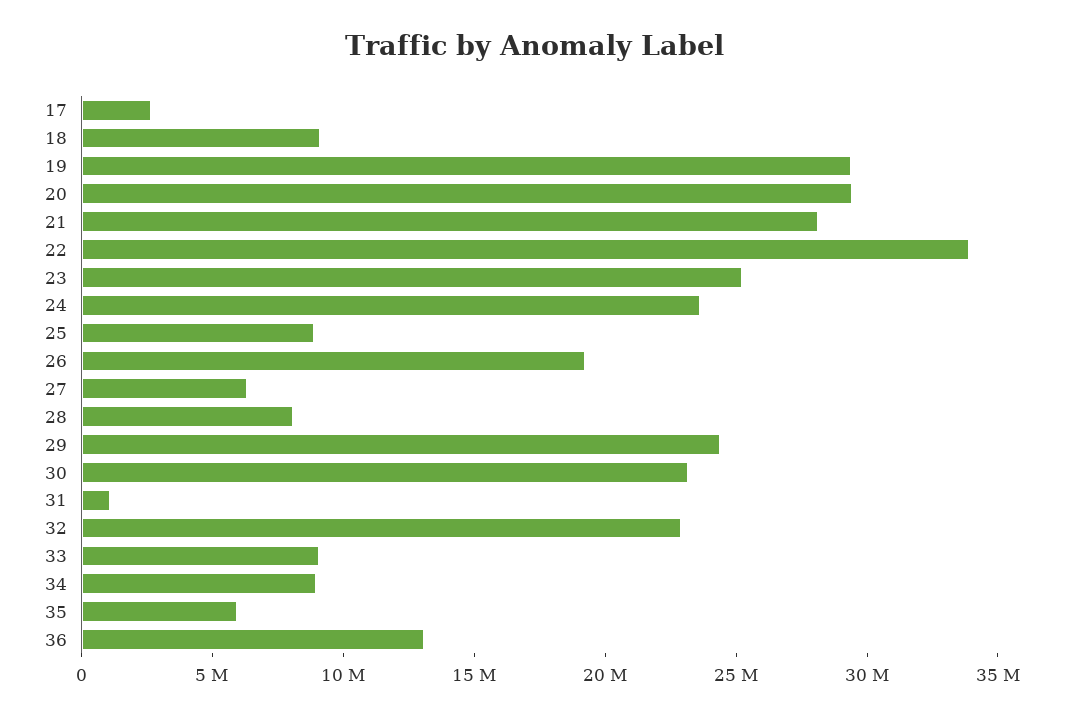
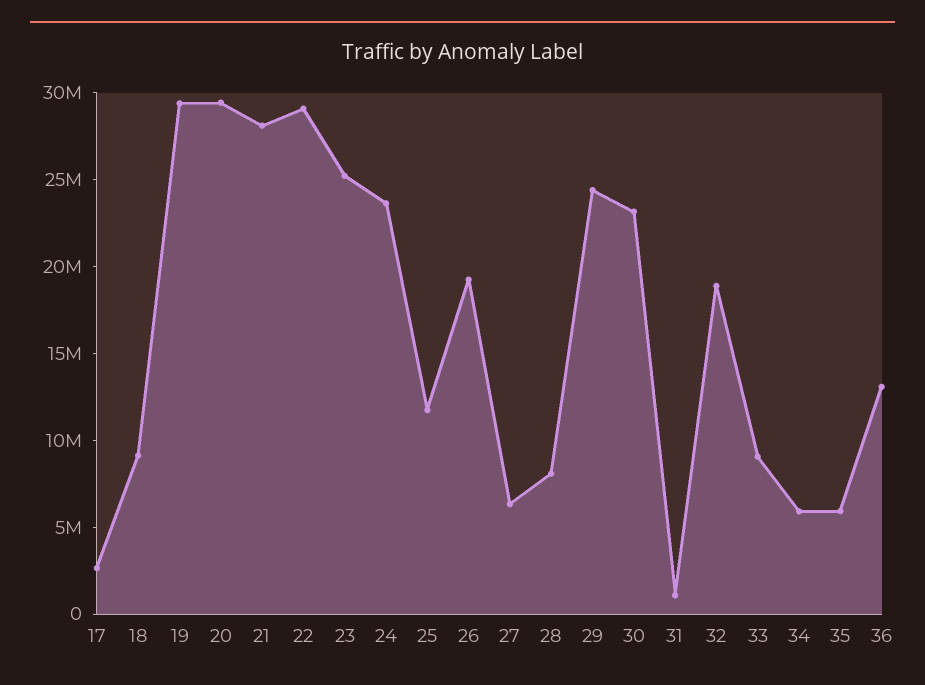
  {
    "17": 3000000,
    "18": 9000000,
    "19": 29000000,
    "20": 29000000,
    "21": 28000000,
-   "22": 34000000,
+   "22": 29000000,
    "23": 25000000,
    "24": 24000000,
-   "25": 9000000,
+   "25": 12000000,
    "26": 19000000,
    "27": 6000000,
    "28": 8000000,
    "29": 24000000,
    "30": 23000000,
    "31": 1000000,
-   "32": 23000000,
+   "32": 19000000,
    "33": 9000000,
-   "34": 9000000,
+   "34": 6000000,
    "35": 6000000,
    "36": 13000000
  }

